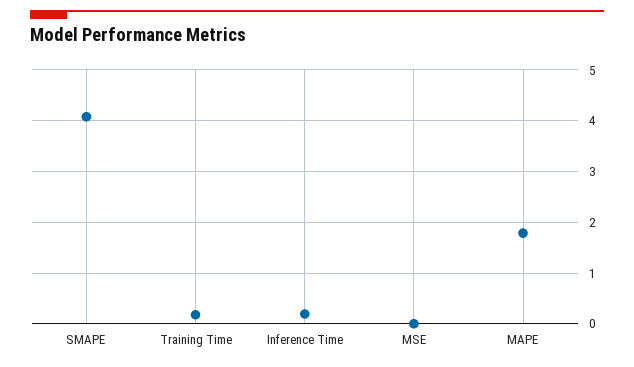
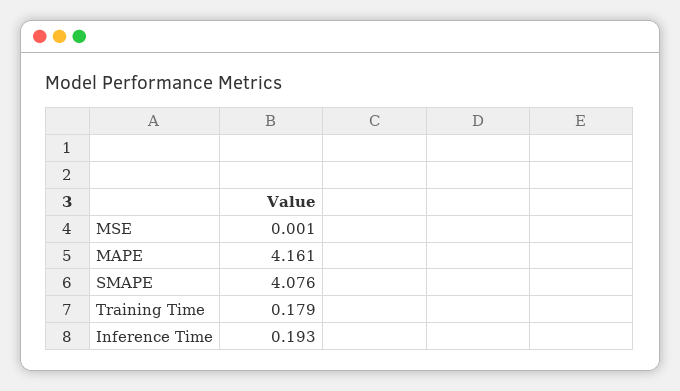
  {
    "SMAPE": 4.076,
    "Training Time": 0.179,
    "Inference Time": 0.193,
    "MSE": 0.001,
-   "MAPE": 1.8
+   "MAPE": 4.161
  }

